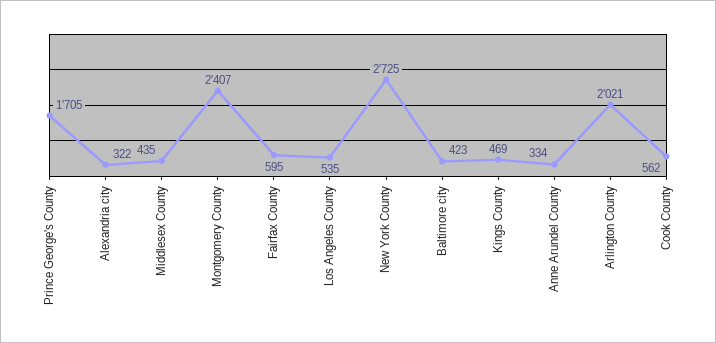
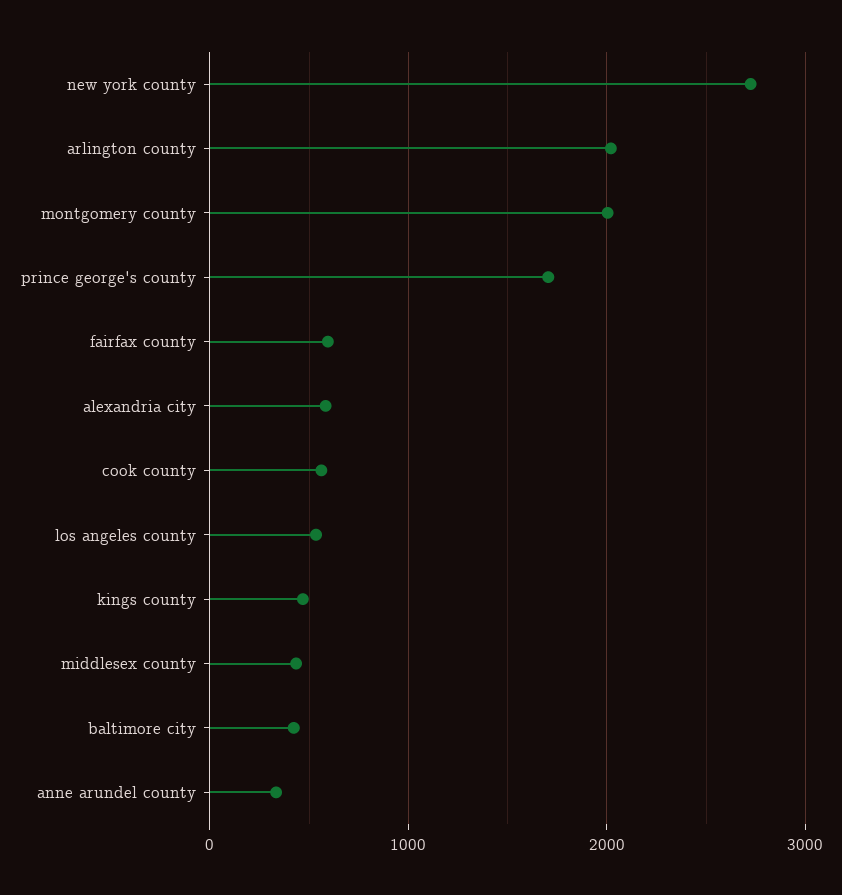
  {
    "Prince George's County": 1705,
-   "Alexandria city": 322,
+   "Alexandria city": 600,
    "Middlesex County": 435,
-   "Montgomery County": 2407,
+   "Montgomery County": 2000,
    "Fairfax County": 595,
    "Los Angeles County": 535,
    "New York County": 2725,
    "Baltimore city": 423,
    "Kings County": 469,
    "Anne Arundel County": 334,
    "Arlington County": 2021,
    "Cook County": 562
  }

